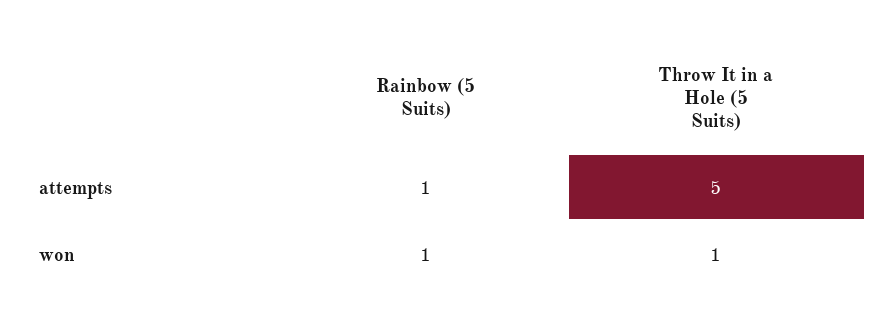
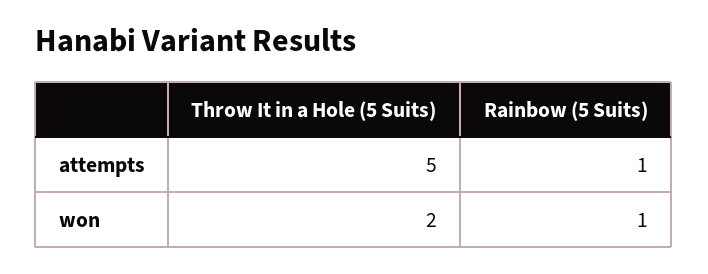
  {
    "Rainbow (5 Suits)": {
      "attempts": 1,
      "won": 1
    },
    "Throw It in a Hole (5 Suits)": {
      "attempts": 5,
-     "won": 1
+     "won": 2
    }
  }

